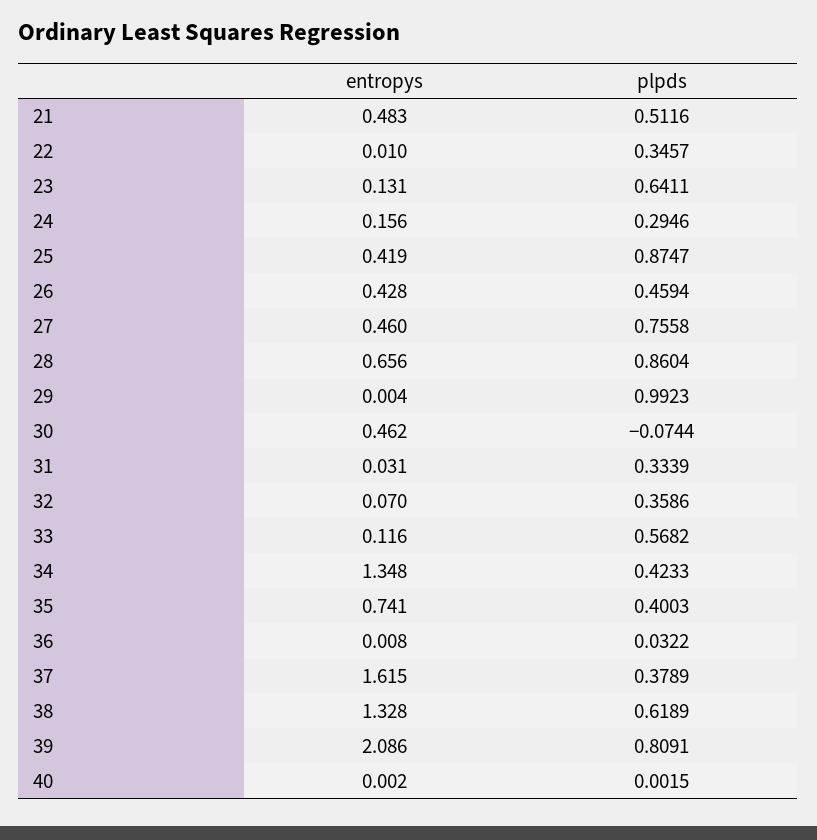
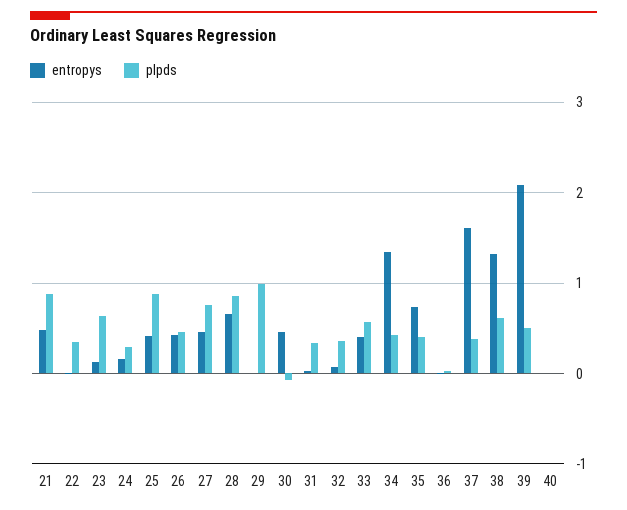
  {
    "entropys": {
      "21": 0.483,
      "22": 0.01,
      "23": 0.131,
      "24": 0.156,
      "25": 0.419,
      "26": 0.428,
      "27": 0.46,
      "28": 0.656,
      "29": 0.004,
      "30": 0.462,
      "31": 0.031,
      "32": 0.07,
-     "33": 0.116,
+     "33": 0.4,
      "34": 1.348,
      "35": 0.741,
      "36": 0.008,
      "37": 1.615,
      "38": 1.328,
      "39": 2.086,
      "40": 0.002
    },
    "plpds": {
-     "21": 0.5116,
+     "21": 0.9,
      "22": 0.3457,
      "23": 0.6411,
      "24": 0.2946,
      "25": 0.8747,
      "26": 0.4594,
      "27": 0.7558,
      "28": 0.8604,
      "29": 0.9923,
      "30": -0.0744,
      "31": 0.3339,
      "32": 0.3586,
      "33": 0.5682,
      "34": 0.4233,
      "35": 0.4003,
      "36": 0.0322,
      "37": 0.3789,
      "38": 0.6189,
-     "39": 0.8091,
+     "39": 0.5,
      "40": 0.0015
    }
  }

